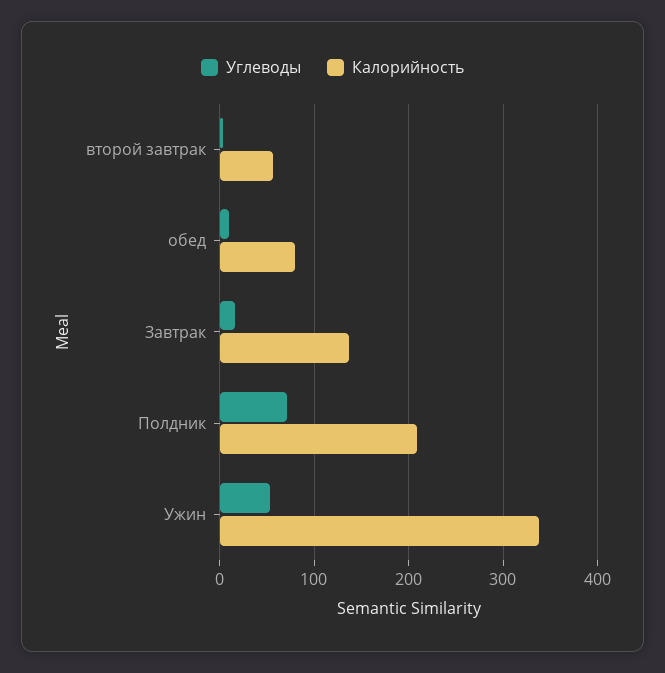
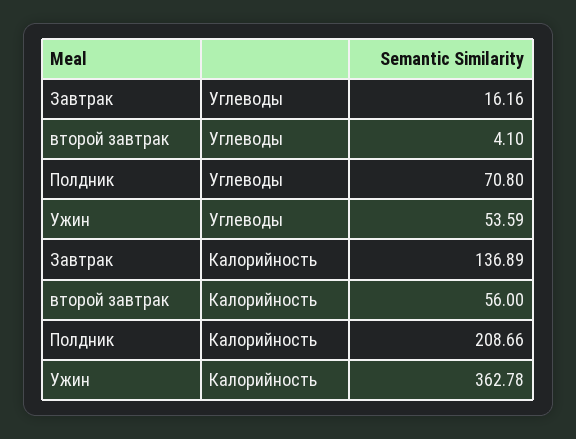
  {
    "Углеводы": {
      "второй завтрак": 4.1,
-     "обед": 10,
      "Завтрак": 16.16,
      "Полдник": 70.8,
      "Ужин": 53.59
    },
    "Калорийность": {
      "второй завтрак": 56,
-     "обед": 80,
      "Завтрак": 136.89,
      "Полдник": 208.66,
-     "Ужин": 340
+     "Ужин": 362.78
    }
  }

